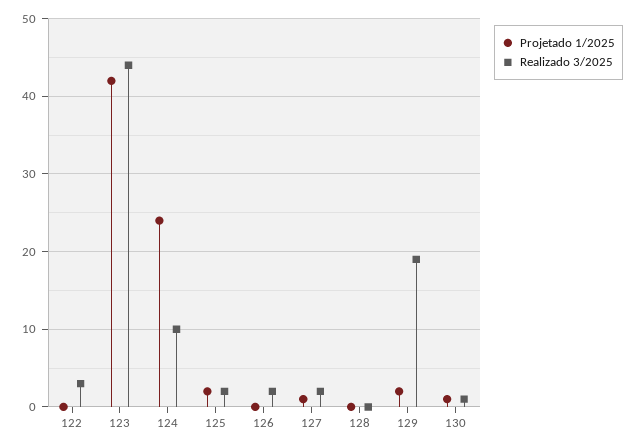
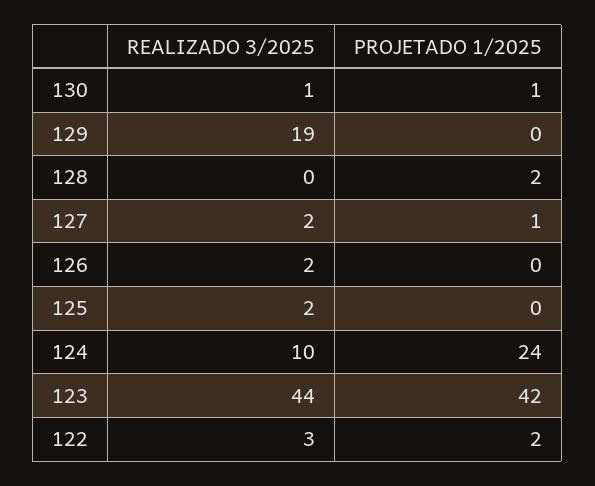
  {
    "Projetado 1/2025": {
-     "122": 0,
+     "122": 2,
      "123": 42,
      "124": 24,
-     "125": 2,
+     "125": 0,
      "126": 0,
      "127": 1,
-     "128": 0,
+     "128": 2,
-     "129": 2,
+     "129": 0,
      "130": 1
    },
    "Realizado 3/2025": {
      "122": 3,
      "123": 44,
      "124": 10,
      "125": 2,
      "126": 2,
      "127": 2,
      "128": 0,
      "129": 19,
      "130": 1
    }
  }

